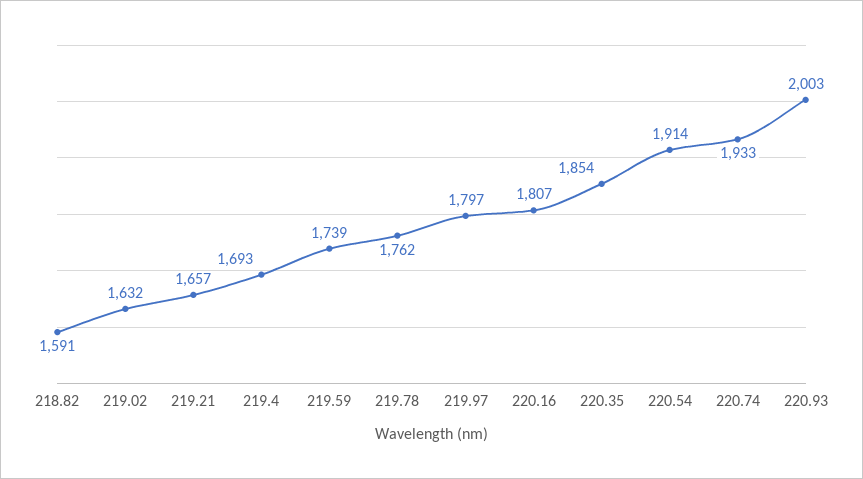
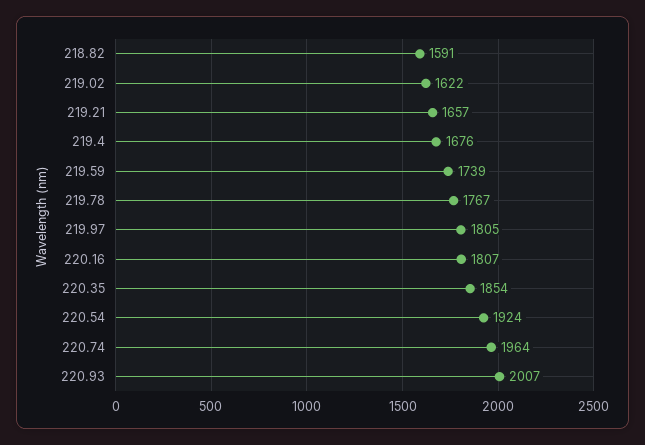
  {
    "218.82": 1591,
-   "219.02": 1632,
+   "219.02": 1622,
    "219.21": 1657,
-   "219.4": 1693,
+   "219.4": 1676,
    "219.59": 1739,
-   "219.78": 1762,
+   "219.78": 1767,
-   "219.97": 1797,
+   "219.97": 1805,
    "220.16": 1807,
    "220.35": 1854,
-   "220.54": 1914,
+   "220.54": 1924,
-   "220.74": 1933,
+   "220.74": 1964,
-   "220.93": 2003
+   "220.93": 2007
  }

